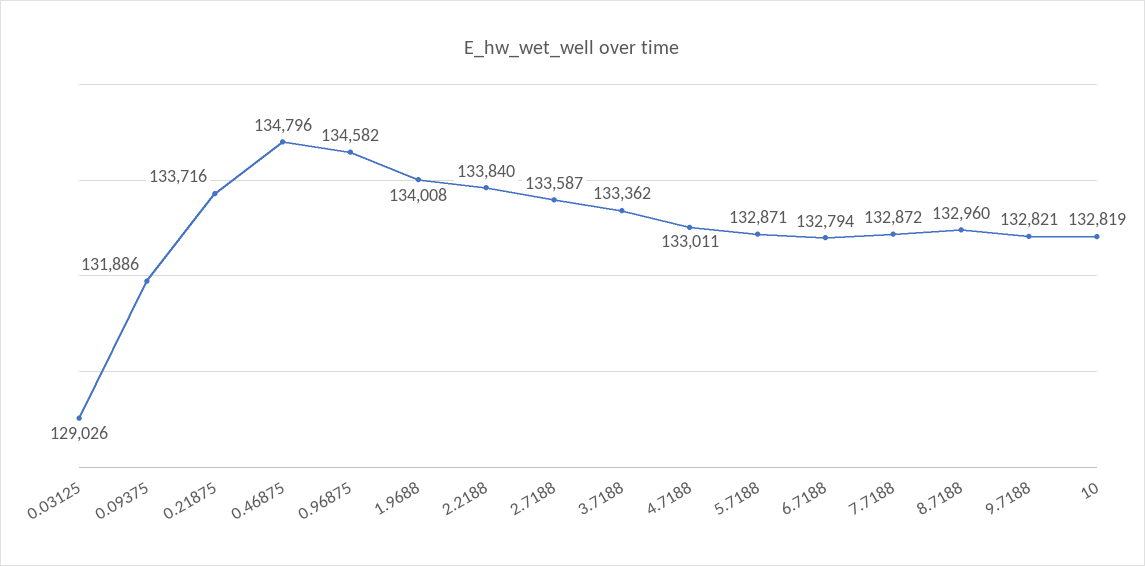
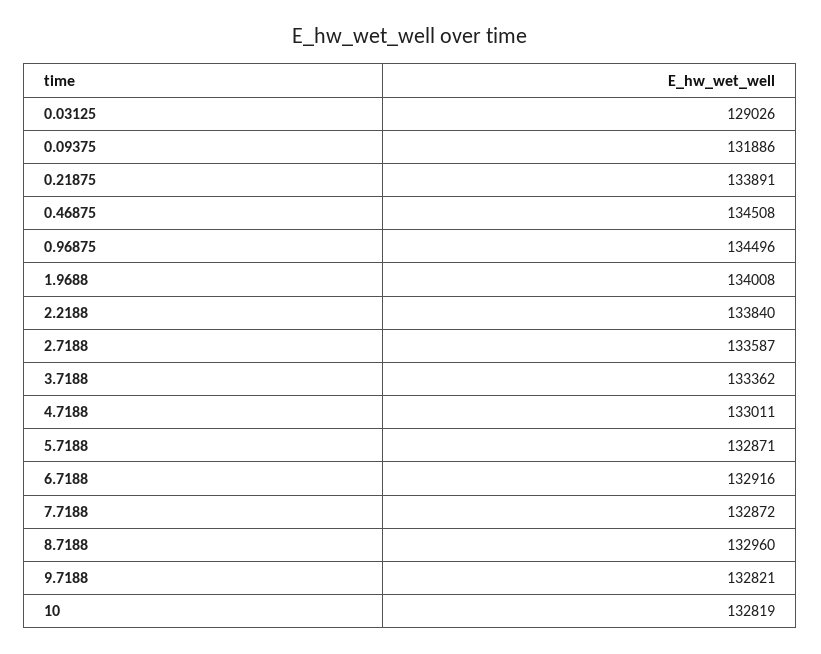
  {
    "0.03125": 129026,
    "0.09375": 131886,
-   "0.21875": 133716,
+   "0.21875": 133891,
-   "0.46875": 134796,
+   "0.46875": 134508,
-   "0.96875": 134582,
+   "0.96875": 134496,
    "1.9688": 134008,
    "2.2188": 133840,
    "2.7188": 133587,
    "3.7188": 133362,
    "4.7188": 133011,
    "5.7188": 132871,
-   "6.7188": 132794,
+   "6.7188": 132916,
    "7.7188": 132872,
    "8.7188": 132960,
    "9.7188": 132821,
    "10": 132819
  }

